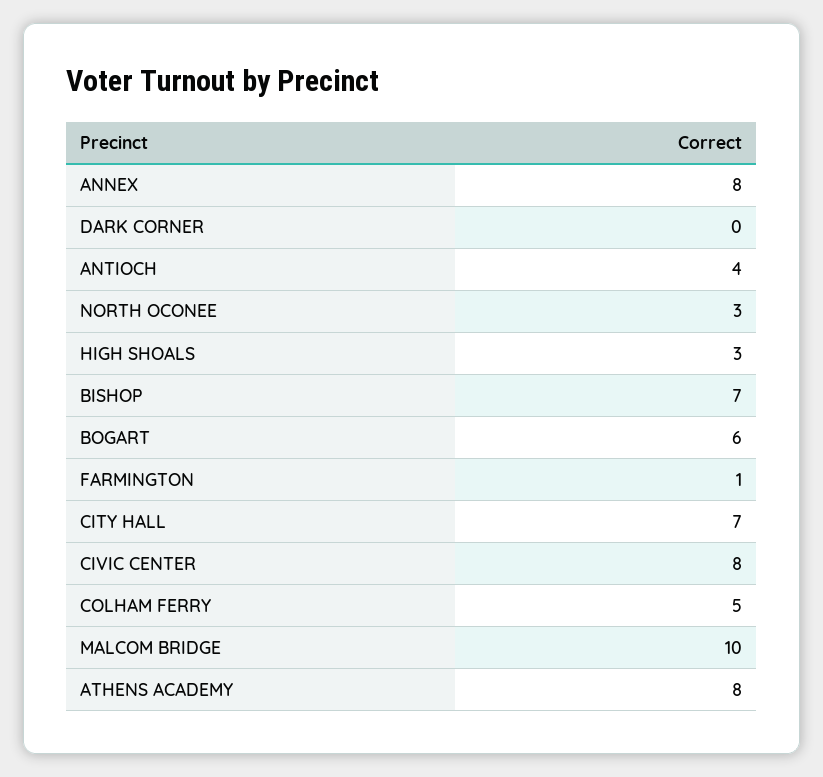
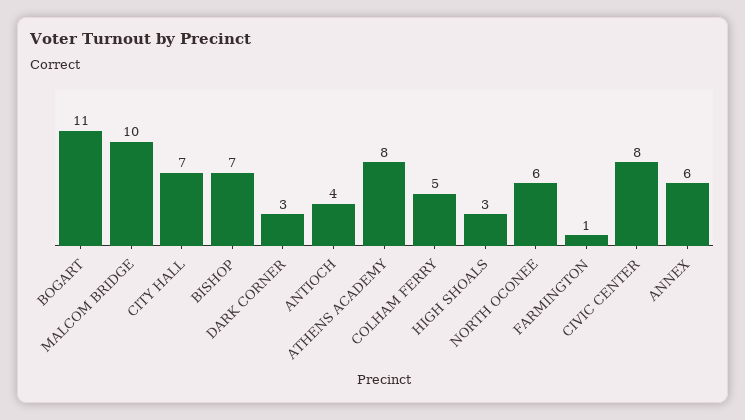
  {
-   "ANNEX": 8,
+   "ANNEX": 6,
-   "DARK CORNER": 0,
+   "DARK CORNER": 3,
    "ANTIOCH": 4,
-   "NORTH OCONEE": 3,
+   "NORTH OCONEE": 6,
    "HIGH SHOALS": 3,
    "BISHOP": 7,
-   "BOGART": 6,
+   "BOGART": 11,
    "FARMINGTON": 1,
    "CITY HALL": 7,
    "CIVIC CENTER": 8,
    "COLHAM FERRY": 5,
    "MALCOM BRIDGE": 10,
    "ATHENS ACADEMY": 8
  }

